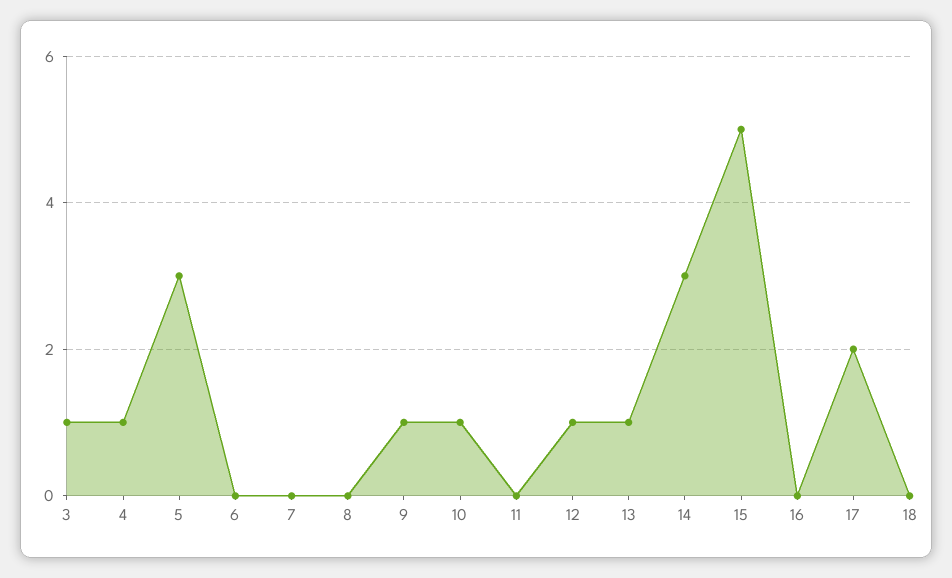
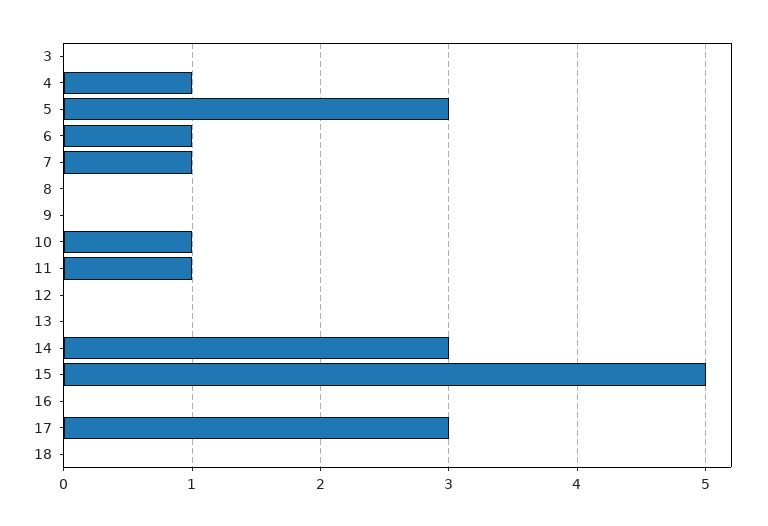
  {
-   "3": 1,
+   "3": 0,
    "4": 1,
    "5": 3,
-   "6": 0,
+   "6": 1,
-   "7": 0,
+   "7": 1,
    "8": 0,
-   "9": 1,
+   "9": 0,
    "10": 1,
-   "11": 0,
+   "11": 1,
-   "12": 1,
+   "12": 0,
-   "13": 1,
+   "13": 0,
    "14": 3,
    "15": 5,
    "16": 0,
-   "17": 2,
+   "17": 3,
    "18": 0
  }

